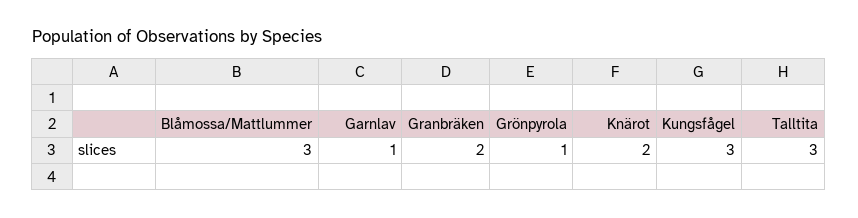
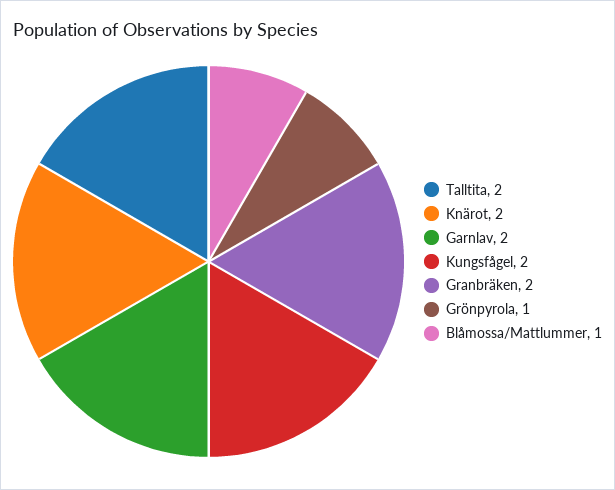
  {
-   "Blåmossa/Mattlummer": 3,
+   "Blåmossa/Mattlummer": 1,
-   "Garnlav": 1,
+   "Garnlav": 2,
    "Granbräken": 2,
    "Grönpyrola": 1,
    "Knärot": 2,
-   "Kungsfågel": 3,
+   "Kungsfågel": 2,
-   "Talltita": 3
+   "Talltita": 2
  }

